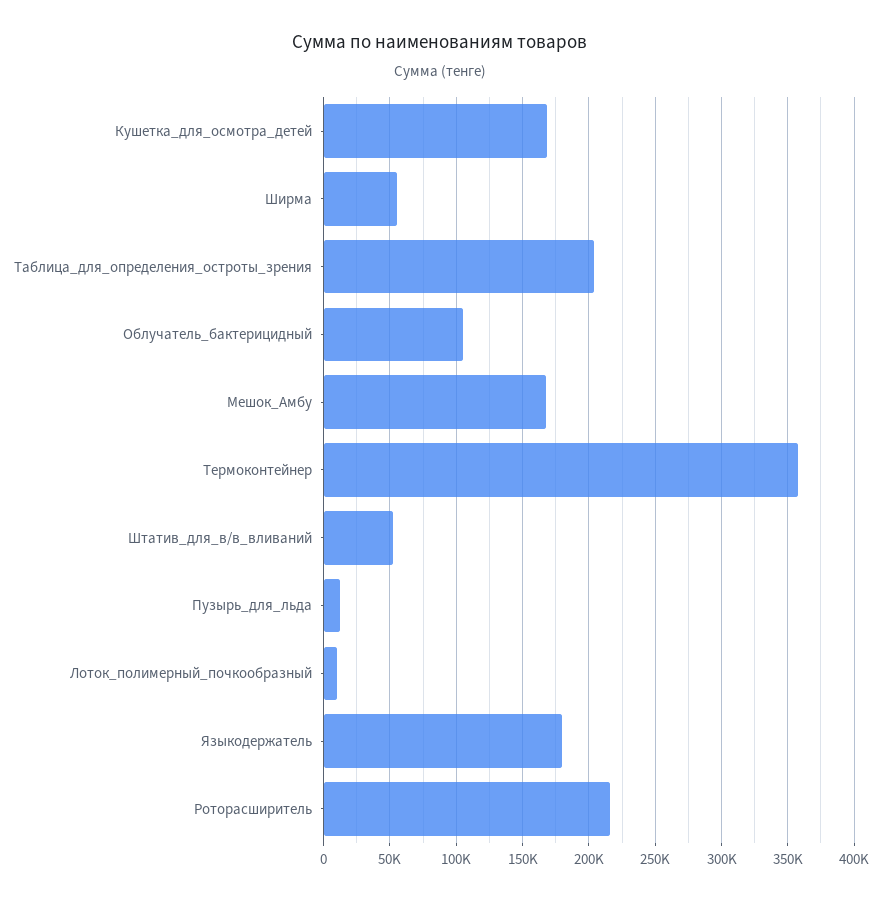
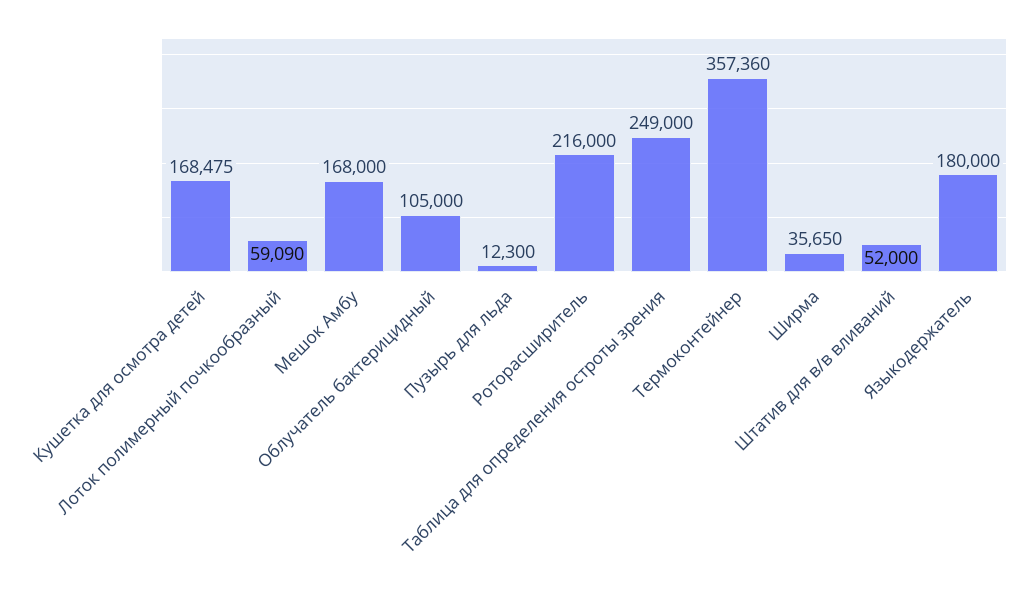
  {
    "Кушетка_для_осмотра_детей": 168475,
-   "Ширма": 55000,
+   "Ширма": 35650,
-   "Таблица_для_определения_остроты_зрения": 205000,
+   "Таблица_для_определения_остроты_зрения": 249000,
    "Облучатель_бактерицидный": 105000,
    "Мешок_Амбу": 168000,
    "Термоконтейнер": 357360,
    "Штатив_для_в/в_вливаний": 52000,
    "Пузырь_для_льда": 12300,
-   "Лоток_полимерный_почкообразный": 10000,
+   "Лоток_полимерный_почкообразный": 59090,
    "Языкодержатель": 180000,
    "Роторасширитель": 216000
  }

